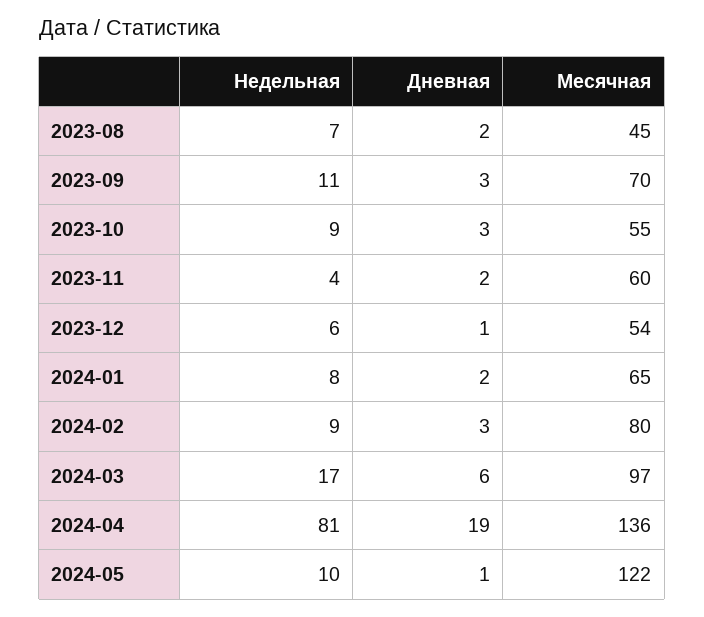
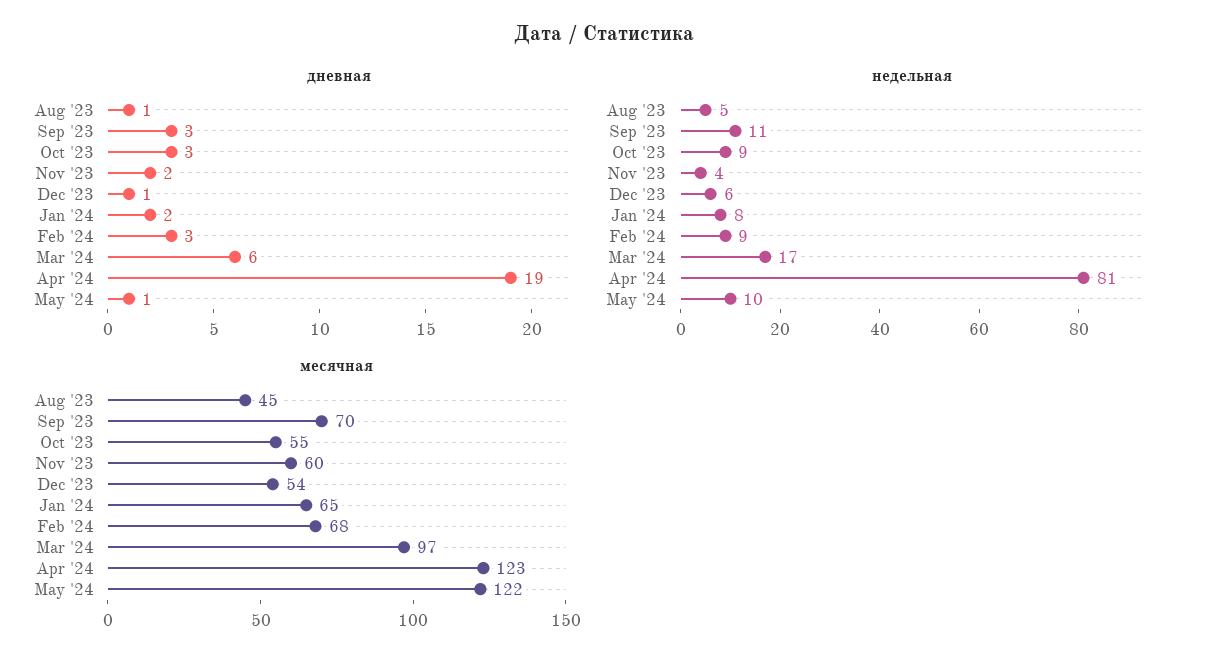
  {
    "Недельная": {
-     "2023-08": 7,
+     "2023-08": 5,
      "2023-09": 11,
      "2023-10": 9,
      "2023-11": 4,
      "2023-12": 6,
      "2024-01": 8,
      "2024-02": 9,
      "2024-03": 17,
      "2024-04": 81,
      "2024-05": 10
    },
    "Дневная": {
-     "2023-08": 2,
+     "2023-08": 1,
      "2023-09": 3,
      "2023-10": 3,
      "2023-11": 2,
      "2023-12": 1,
      "2024-01": 2,
      "2024-02": 3,
      "2024-03": 6,
      "2024-04": 19,
      "2024-05": 1
    },
    "Месячная": {
      "2023-08": 45,
      "2023-09": 70,
      "2023-10": 55,
      "2023-11": 60,
      "2023-12": 54,
      "2024-01": 65,
-     "2024-02": 80,
+     "2024-02": 68,
      "2024-03": 97,
-     "2024-04": 136,
+     "2024-04": 123,
      "2024-05": 122
    }
  }

